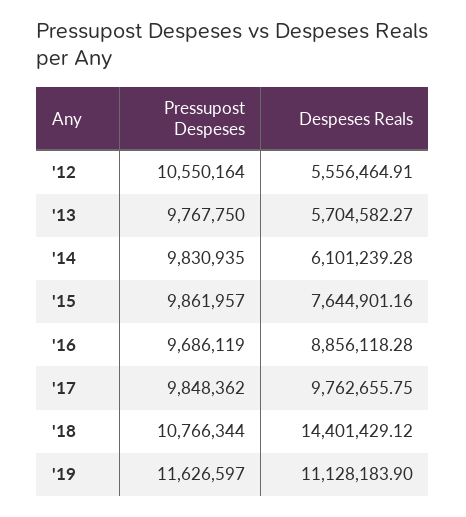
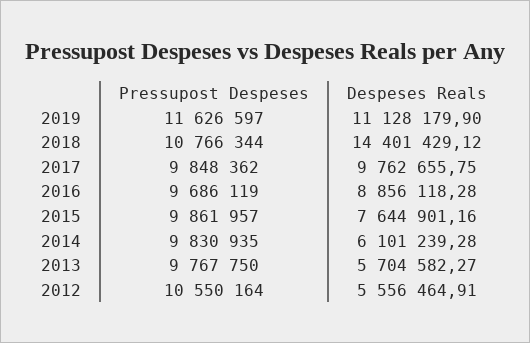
  {
    "Pressupost Despeses": {
      "'12": 10550164,
      "'13": 9767750,
      "'14": 9830935,
      "'15": 9861957,
      "'16": 9686119,
      "'17": 9848362,
      "'18": 10766344,
      "'19": 11626597
    },
    "Despeses Reals": {
      "'12": 5556464.91,
      "'13": 5704582.27,
      "'14": 6101239.28,
      "'15": 7644901.16,
      "'16": 8856118.28,
      "'17": 9762655.75,
      "'18": 14401429.12,
-     "'19": 11128183.9
+     "'19": 11128179.9
    }
  }

